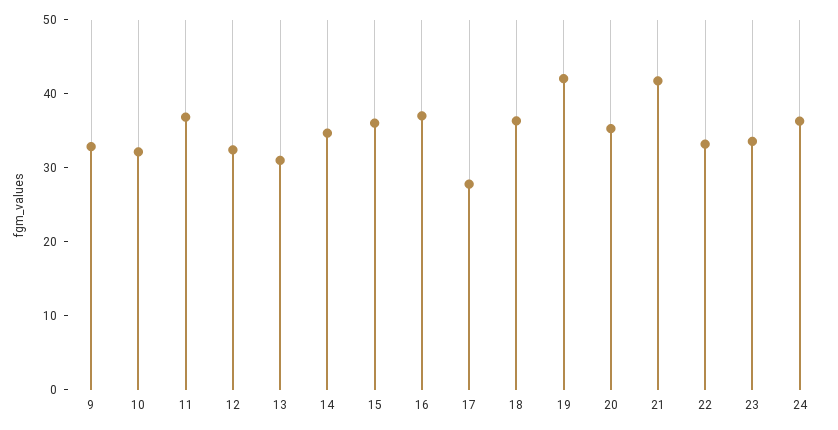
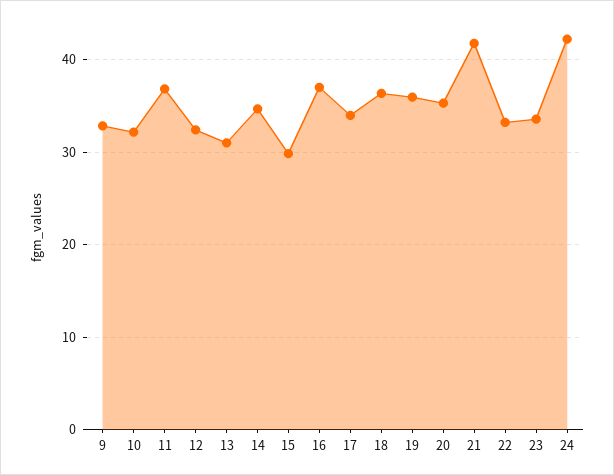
  {
    "9": 33,
    "10": 32,
    "11": 37,
    "12": 32,
    "13": 31,
    "14": 35,
-   "15": 36,
+   "15": 30,
    "16": 37,
-   "17": 28,
+   "17": 34,
    "18": 36,
-   "19": 42,
+   "19": 36,
    "20": 35,
    "21": 42,
    "22": 33,
    "23": 34,
-   "24": 36
+   "24": 42
  }

